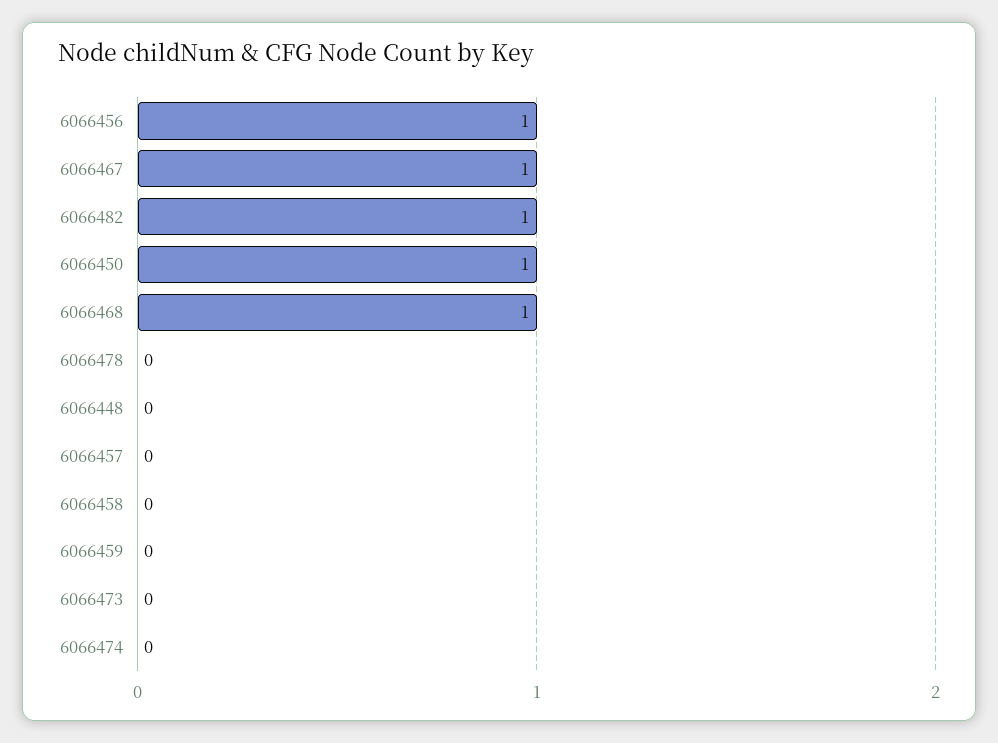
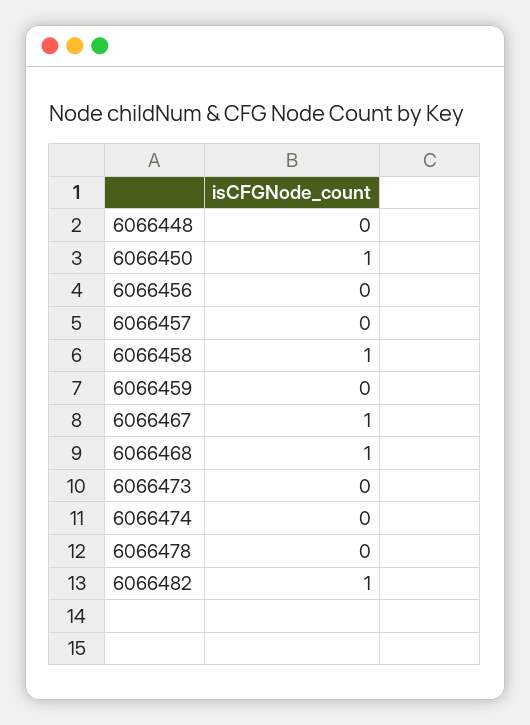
  {
-   "6066456": 1,
+   "6066456": 0,
    "6066467": 1,
    "6066482": 1,
    "6066450": 1,
    "6066468": 1,
    "6066478": 0,
    "6066448": 0,
    "6066457": 0,
-   "6066458": 0,
+   "6066458": 1,
    "6066459": 0,
    "6066473": 0,
    "6066474": 0
  }

